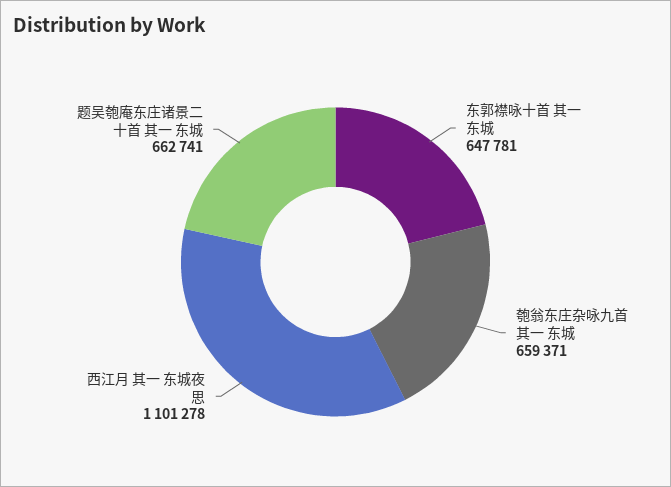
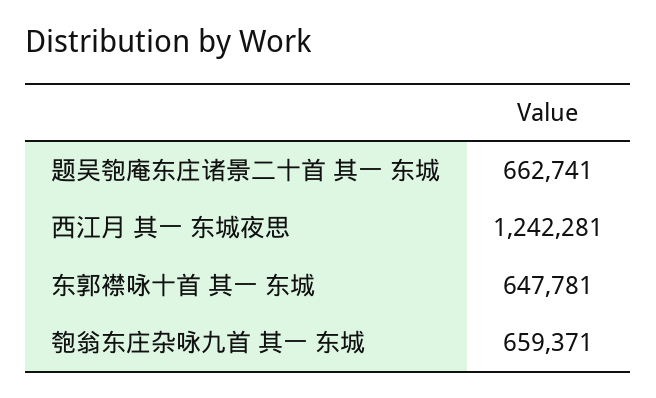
  {
    "东郭襟咏十首 其一 东城": 647781,
    "匏翁东庄杂咏九首 其一 东城": 659371,
-   "西江月 其一 东城夜思": 1101278,
+   "西江月 其一 东城夜思": 1242281,
    "题吴匏庵东庄诸景二十首 其一 东城": 662741
  }

